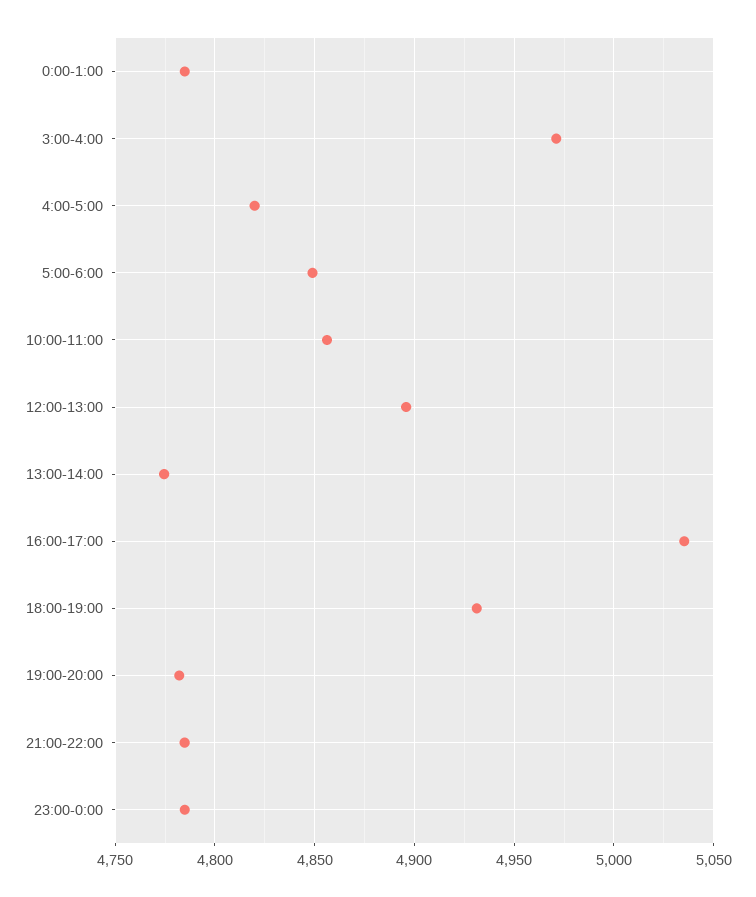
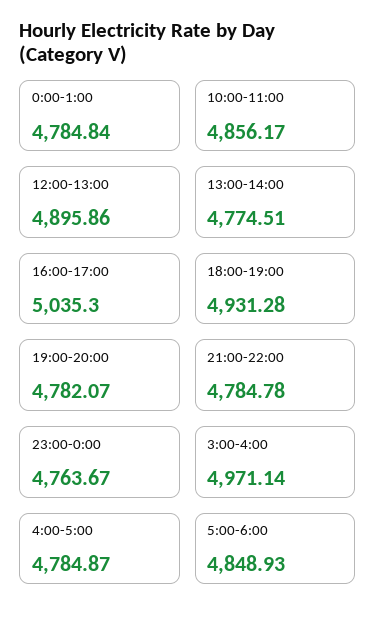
  {
    "0:00-1:00": 4784.84,
    "3:00-4:00": 4971.14,
-   "4:00-5:00": 4820,
+   "4:00-5:00": 4784.87,
    "5:00-6:00": 4848.93,
    "10:00-11:00": 4856.17,
    "12:00-13:00": 4895.86,
    "13:00-14:00": 4774.51,
    "16:00-17:00": 5035.3,
    "18:00-19:00": 4931.28,
    "19:00-20:00": 4782.07,
    "21:00-22:00": 4784.78,
-   "23:00-0:00": 4785
+   "23:00-0:00": 4763.67
  }

